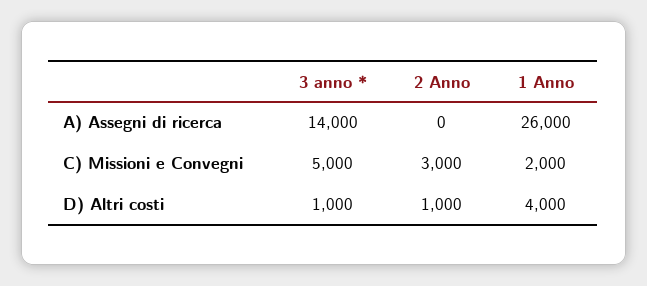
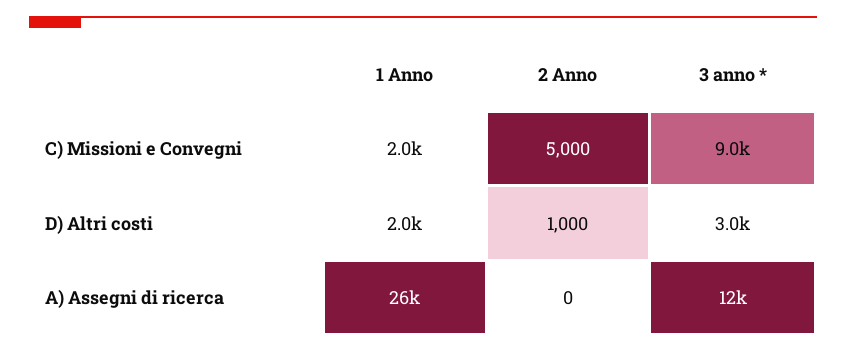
  {
    "3 anno *": {
-     "A) Assegni di ricerca": 14000,
+     "A) Assegni di ricerca": 12000,
-     "C) Missioni e Convegni": 5000,
+     "C) Missioni e Convegni": 9000,
-     "D) Altri costi": 1000
+     "D) Altri costi": 3000
    },
    "2 Anno": {
      "A) Assegni di ricerca": 0,
-     "C) Missioni e Convegni": 3000,
+     "C) Missioni e Convegni": 5000,
      "D) Altri costi": 1000
    },
    "1 Anno": {
      "A) Assegni di ricerca": 26000,
      "C) Missioni e Convegni": 2000,
-     "D) Altri costi": 4000
+     "D) Altri costi": 2000
    }
  }

